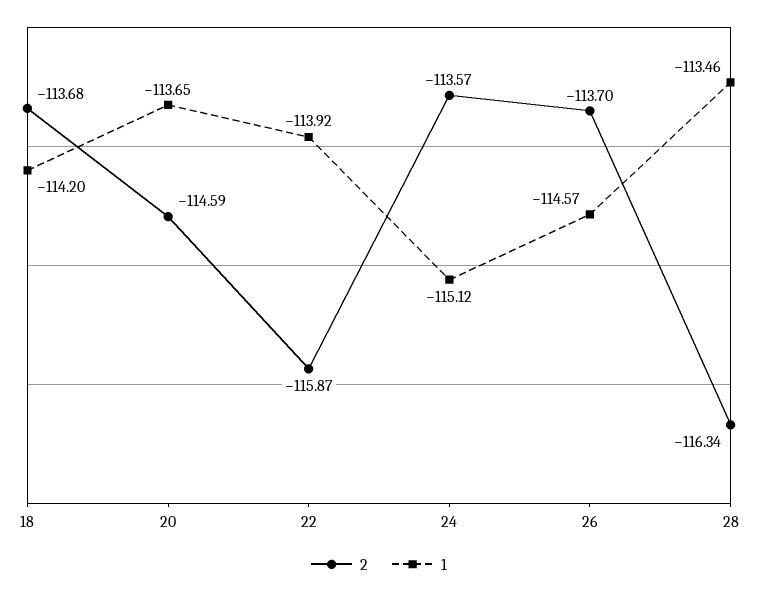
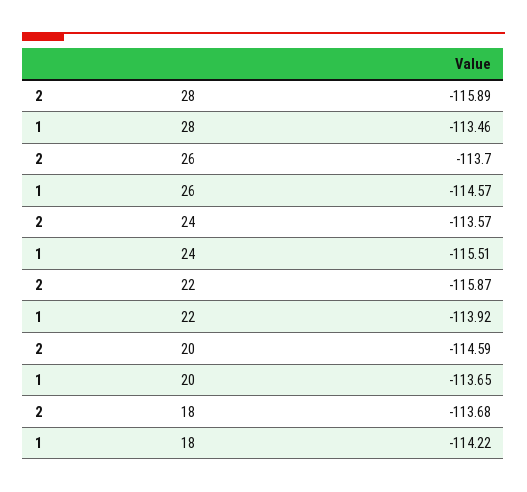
  {
    "2": {
      "18": -113.68,
      "20": -114.59,
      "22": -115.87,
      "24": -113.57,
      "26": -113.7,
-     "28": -116.34
+     "28": -115.89
    },
    "1": {
-     "18": -114.2,
+     "18": -114.22,
      "20": -113.65,
      "22": -113.92,
-     "24": -115.12,
+     "24": -115.51,
      "26": -114.57,
      "28": -113.46
    }
  }

